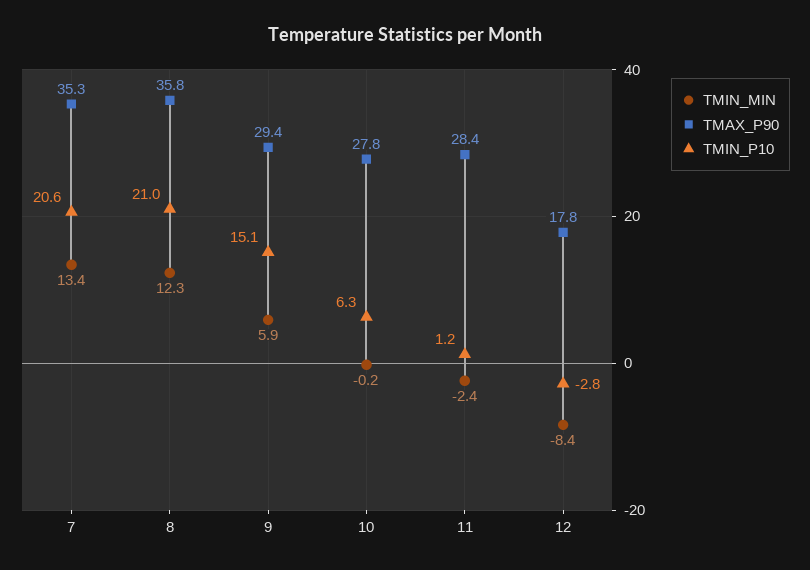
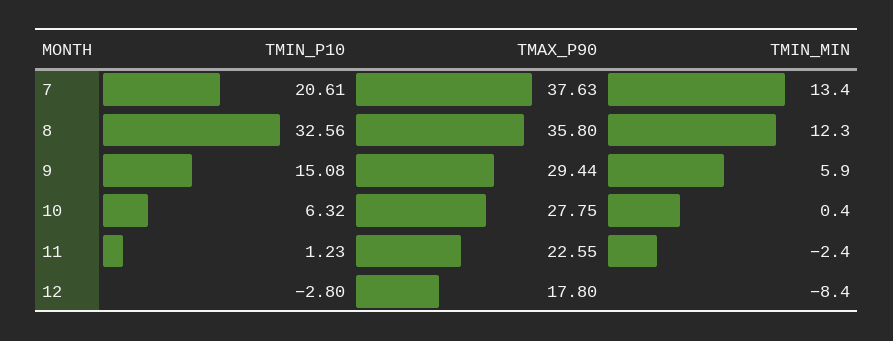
  {
    "TMIN_MIN": {
      "7": 13.4,
      "8": 12.3,
      "9": 5.9,
-     "10": -0.2,
+     "10": 0.4,
      "11": -2.4,
      "12": -8.4
    },
    "TMAX_P90": {
-     "7": 35.3,
+     "7": 37.63,
      "8": 35.8,
      "9": 29.44,
      "10": 27.75,
-     "11": 28.4,
+     "11": 22.55,
      "12": 17.8
    },
    "TMIN_P10": {
      "7": 20.61,
-     "8": 21,
+     "8": 32.56,
      "9": 15.08,
      "10": 6.32,
      "11": 1.23,
      "12": -2.8
    }
  }

